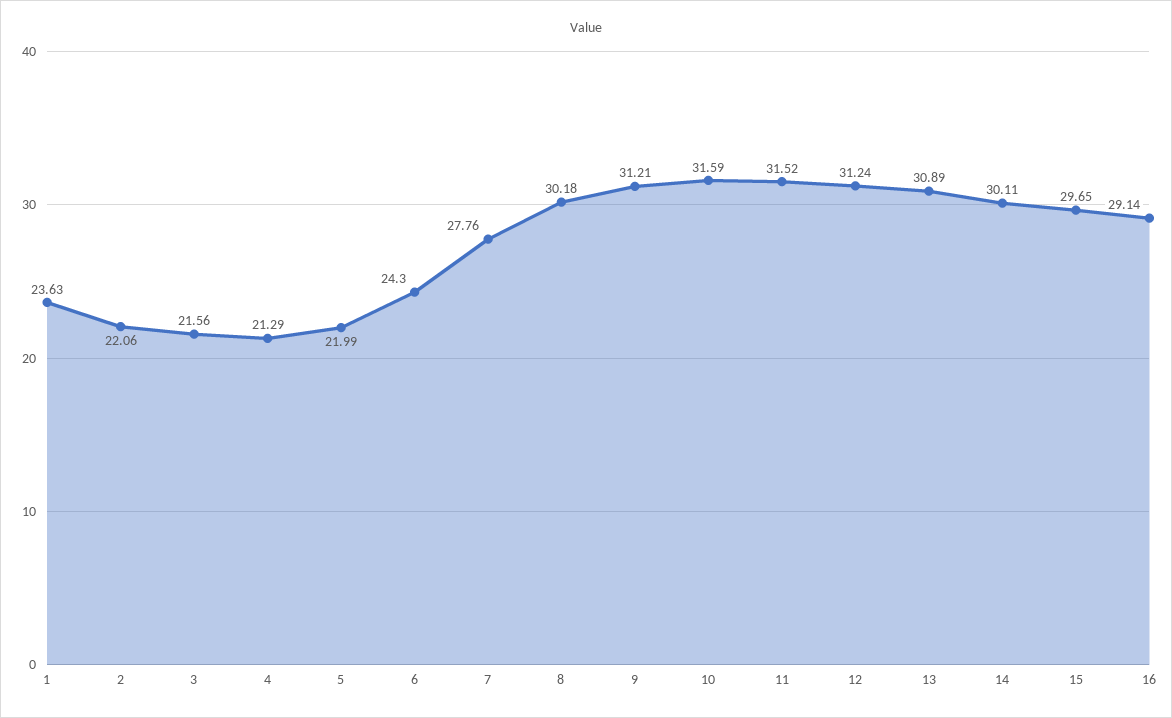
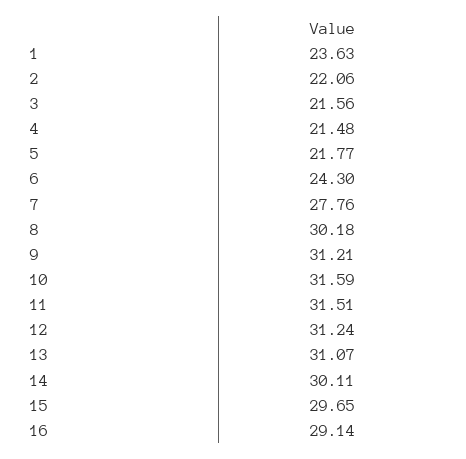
  {
    "1": 23.63,
    "2": 22.06,
    "3": 21.56,
-   "4": 21.29,
+   "4": 21.48,
-   "5": 21.99,
+   "5": 21.77,
    "6": 24.3,
    "7": 27.76,
    "8": 30.18,
    "9": 31.21,
    "10": 31.59,
-   "11": 31.52,
+   "11": 31.51,
    "12": 31.24,
-   "13": 30.89,
+   "13": 31.07,
    "14": 30.11,
    "15": 29.65,
    "16": 29.14
  }

